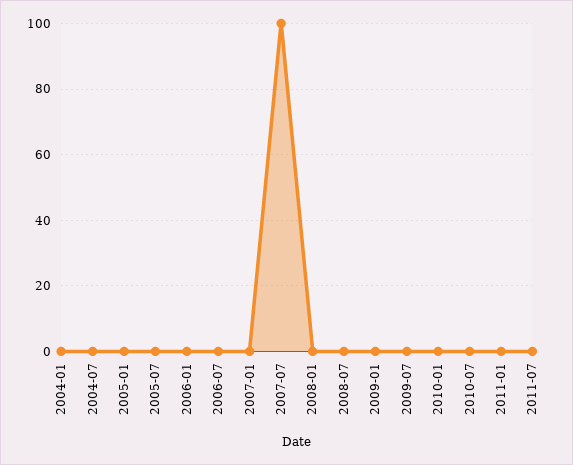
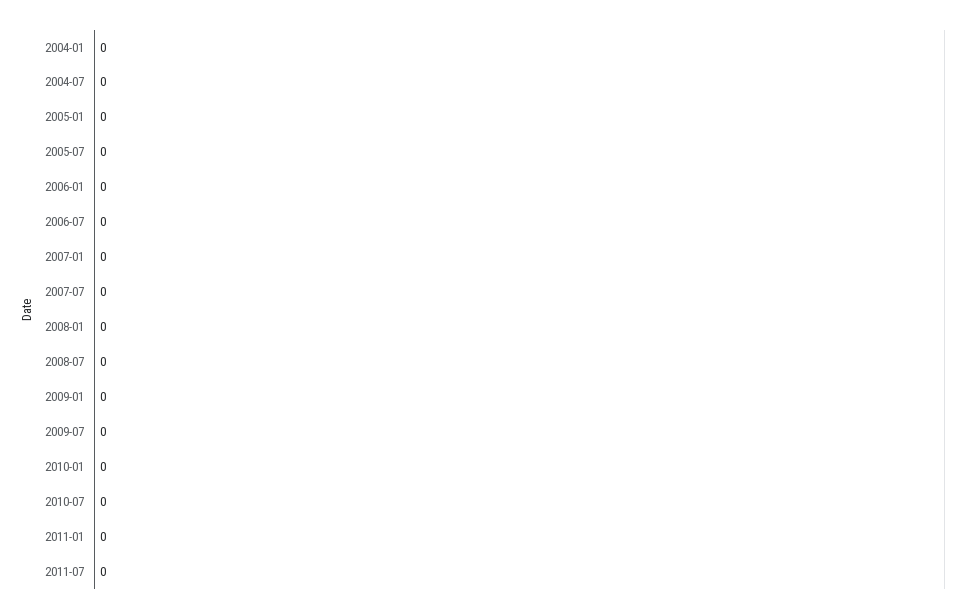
  {
    "2004-01": 0,
    "2004-07": 0,
    "2005-01": 0,
    "2005-07": 0,
    "2006-01": 0,
    "2006-07": 0,
    "2007-01": 0,
-   "2007-07": 100,
+   "2007-07": 0,
    "2008-01": 0,
    "2008-07": 0,
    "2009-01": 0,
    "2009-07": 0,
    "2010-01": 0,
    "2010-07": 0,
    "2011-01": 0,
    "2011-07": 0
  }

